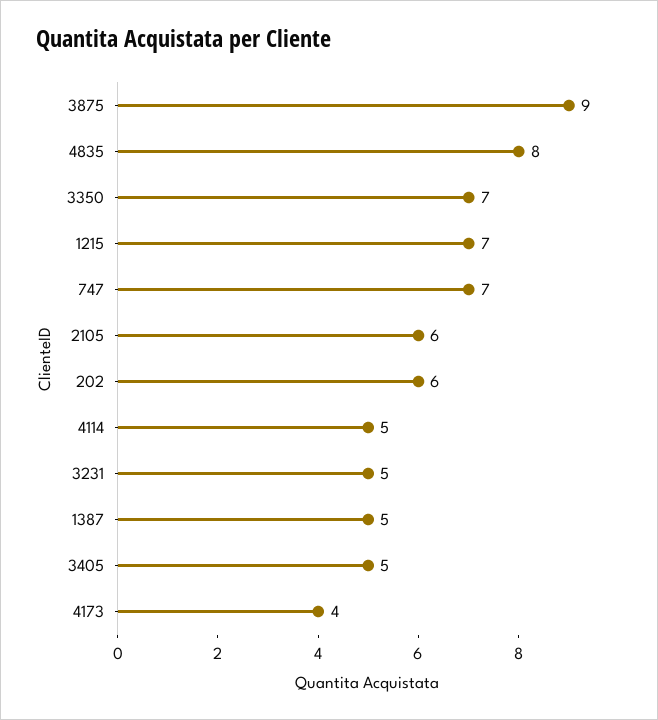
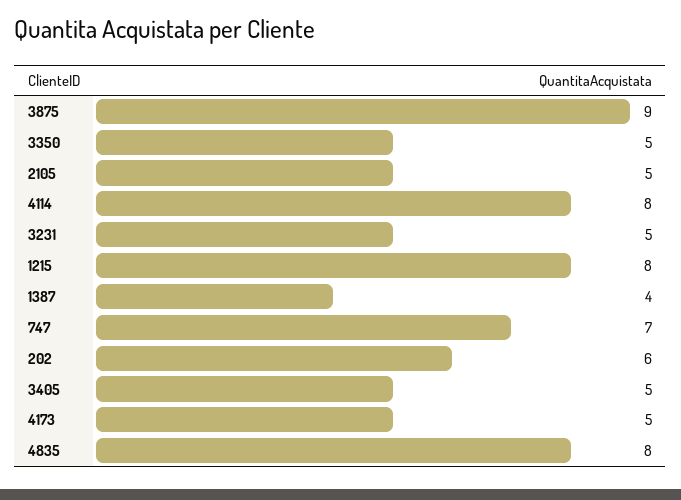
  {
    "3875": 9,
    "4835": 8,
-   "3350": 7,
+   "3350": 5,
-   "1215": 7,
+   "1215": 8,
    "747": 7,
-   "2105": 6,
+   "2105": 5,
    "202": 6,
-   "4114": 5,
+   "4114": 8,
    "3231": 5,
-   "1387": 5,
+   "1387": 4,
    "3405": 5,
-   "4173": 4
+   "4173": 5
  }

